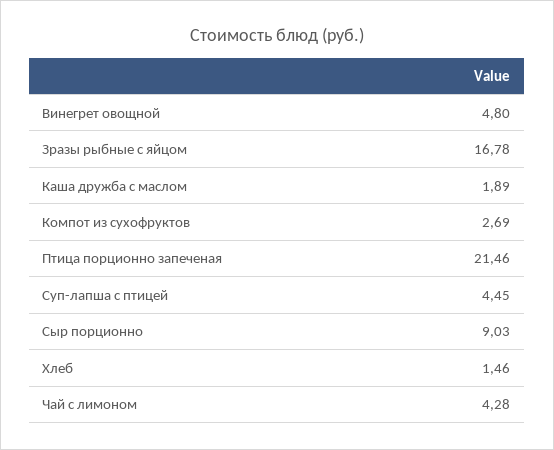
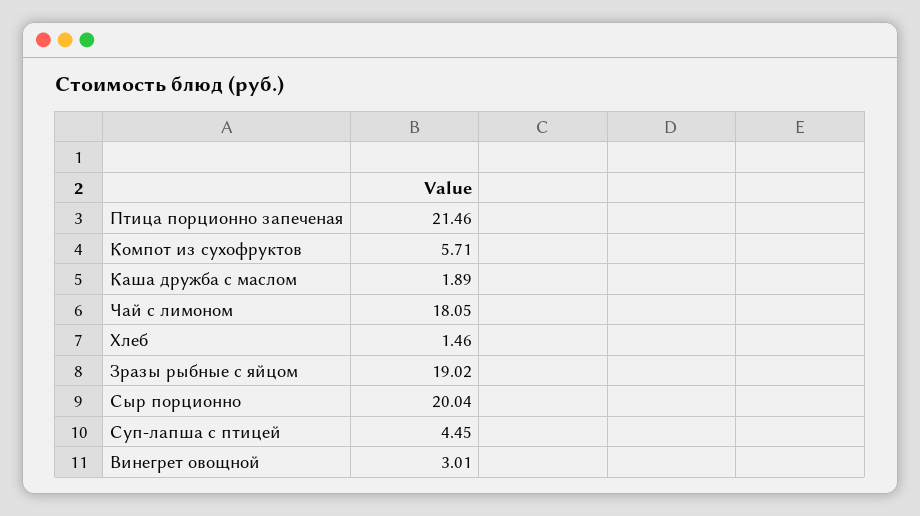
  {
-   "Винегрет овощной": 4.8,
+   "Винегрет овощной": 3.01,
-   "Зразы рыбные с яйцом": 16.78,
+   "Зразы рыбные с яйцом": 19.02,
    "Каша дружба с маслом": 1.89,
-   "Компот из сухофруктов": 2.69,
+   "Компот из сухофруктов": 5.71,
    "Птица порционно запеченая": 21.46,
    "Суп-лапша с птицей": 4.45,
-   "Сыр порционно": 9.03,
+   "Сыр порционно": 20.04,
    "Хлеб": 1.46,
-   "Чай с лимоном": 4.28
+   "Чай с лимоном": 18.05
  }

